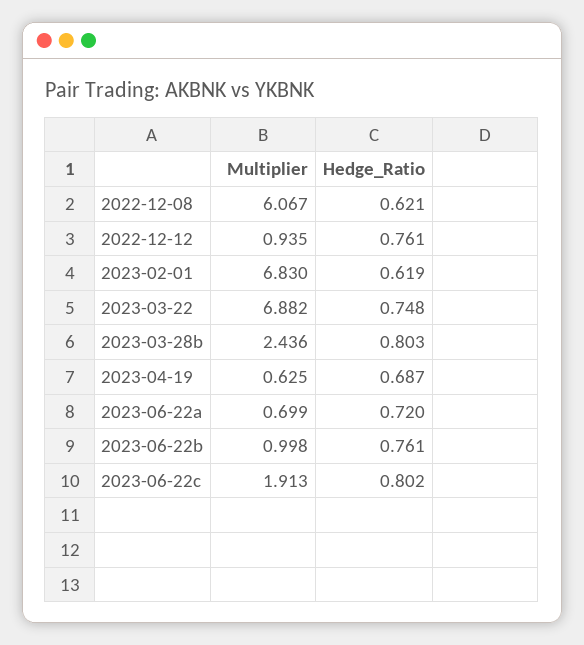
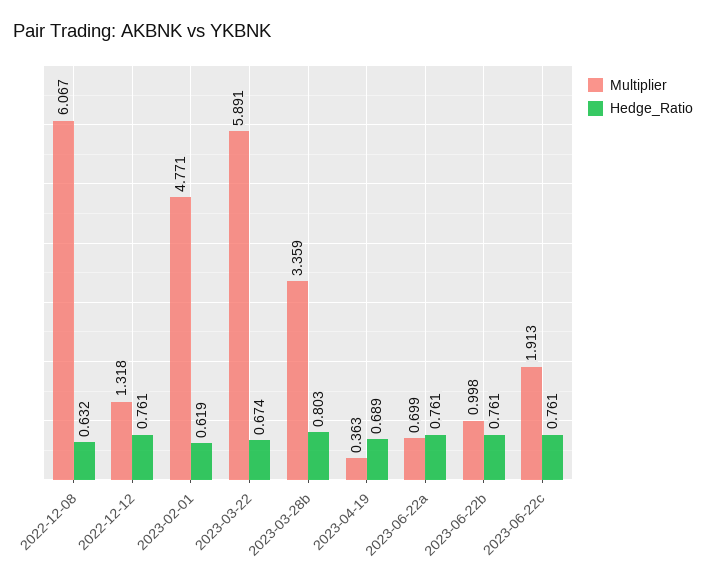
  {
    "Multiplier": {
      "2022-12-08": 6.067,
-     "2022-12-12": 0.935,
+     "2022-12-12": 1.318,
-     "2023-02-01": 6.83,
+     "2023-02-01": 4.771,
-     "2023-03-22": 6.882,
+     "2023-03-22": 5.891,
-     "2023-03-28b": 2.436,
+     "2023-03-28b": 3.359,
-     "2023-04-19": 0.625,
+     "2023-04-19": 0.363,
      "2023-06-22a": 0.699,
      "2023-06-22b": 0.998,
      "2023-06-22c": 1.913
    },
    "Hedge_Ratio": {
-     "2022-12-08": 0.621,
+     "2022-12-08": 0.632,
      "2022-12-12": 0.761,
      "2023-02-01": 0.619,
-     "2023-03-22": 0.748,
+     "2023-03-22": 0.674,
      "2023-03-28b": 0.803,
-     "2023-04-19": 0.687,
+     "2023-04-19": 0.689,
-     "2023-06-22a": 0.72,
+     "2023-06-22a": 0.761,
      "2023-06-22b": 0.761,
-     "2023-06-22c": 0.802
+     "2023-06-22c": 0.761
    }
  }

